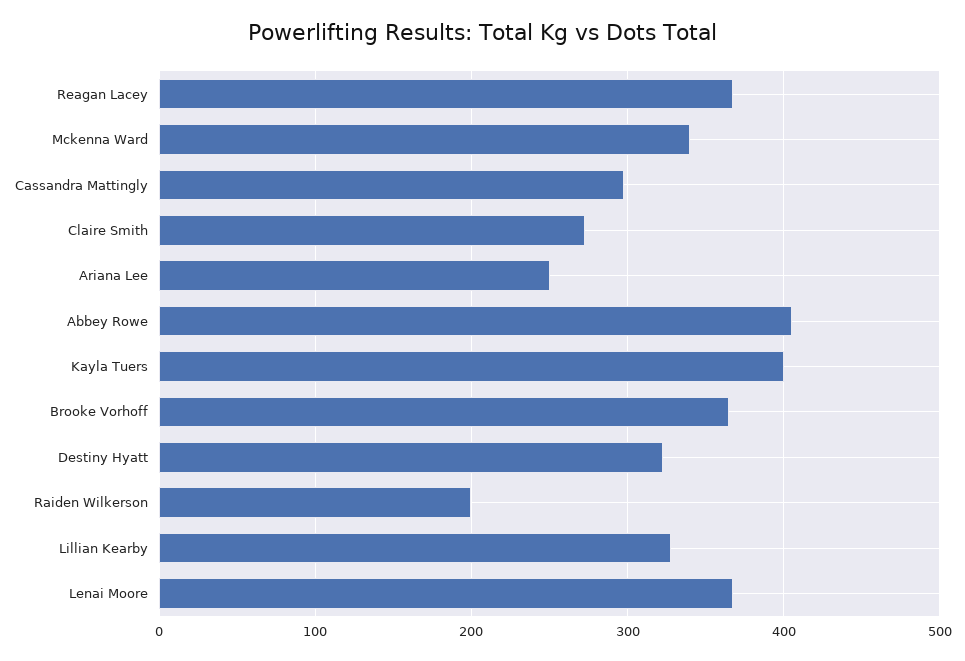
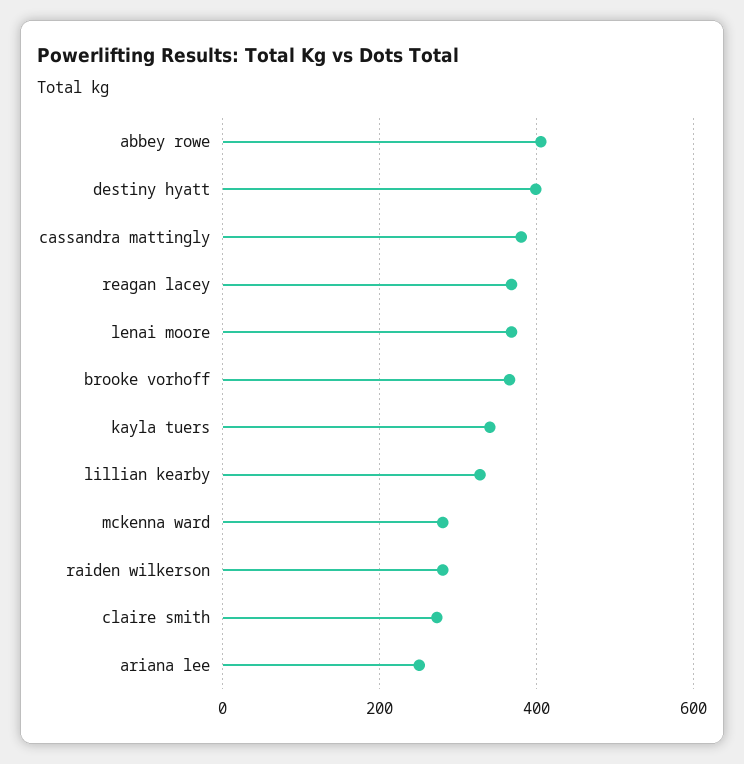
  {
    "Reagan Lacey": 370,
-   "Mckenna Ward": 340,
+   "Mckenna Ward": 280,
-   "Cassandra Mattingly": 300,
+   "Cassandra Mattingly": 380,
    "Claire Smith": 270,
    "Ariana Lee": 250,
    "Abbey Rowe": 410,
-   "Kayla Tuers": 400,
+   "Kayla Tuers": 340,
    "Brooke Vorhoff": 370,
-   "Destiny Hyatt": 320,
+   "Destiny Hyatt": 400,
-   "Raiden Wilkerson": 200,
+   "Raiden Wilkerson": 280,
    "Lillian Kearby": 330,
    "Lenai Moore": 370
  }

